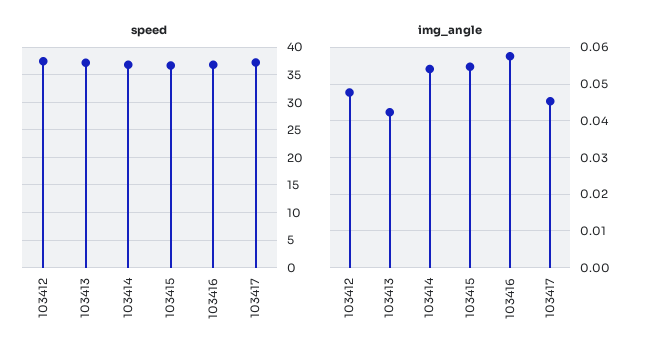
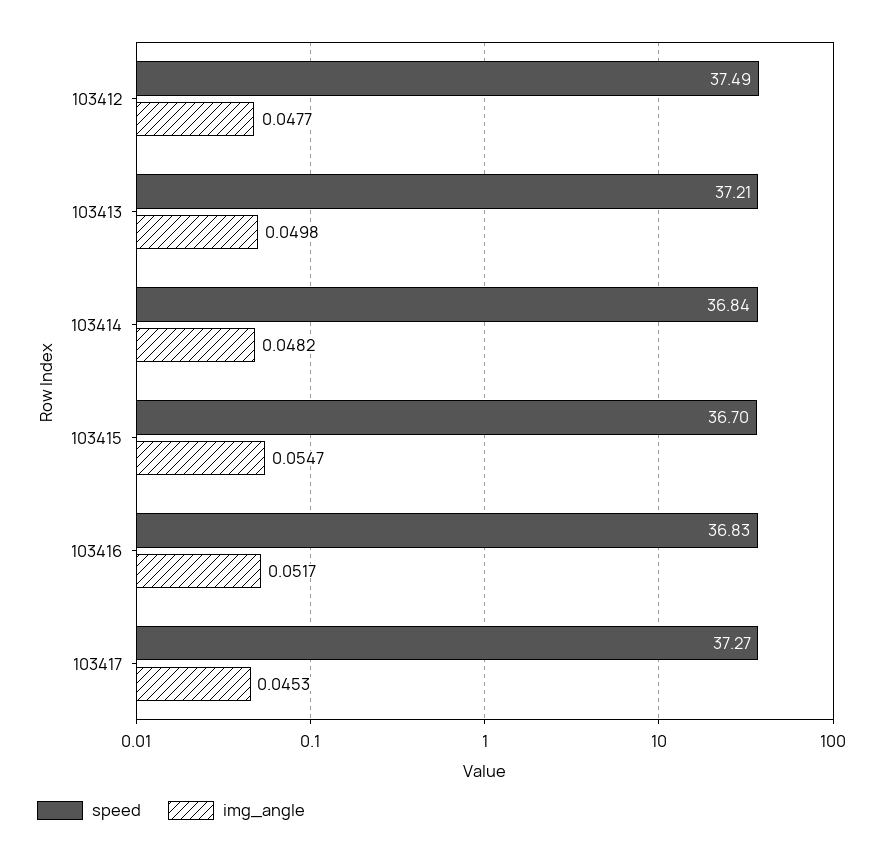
  {
    "speed": {
      "103412": 37.49,
      "103413": 37.21,
      "103414": 36.84,
      "103415": 36.7,
      "103416": 36.83,
      "103417": 37.27
    },
    "img_angle": {
      "103412": 0.0477,
-     "103413": 0.042,
+     "103413": 0.0498,
-     "103414": 0.054,
+     "103414": 0.0482,
      "103415": 0.0547,
-     "103416": 0.058,
+     "103416": 0.0517,
      "103417": 0.0453
    }
  }

